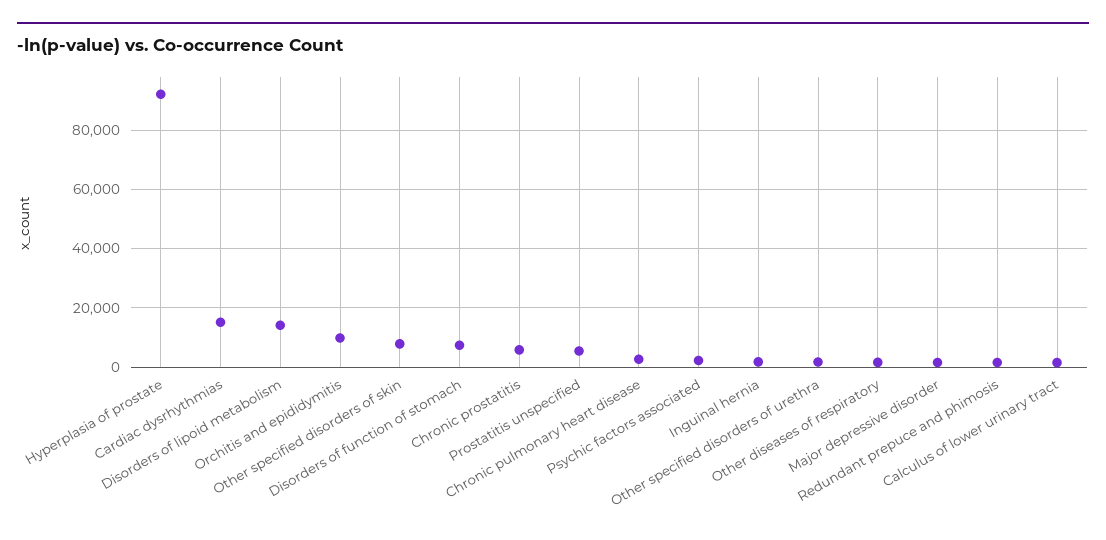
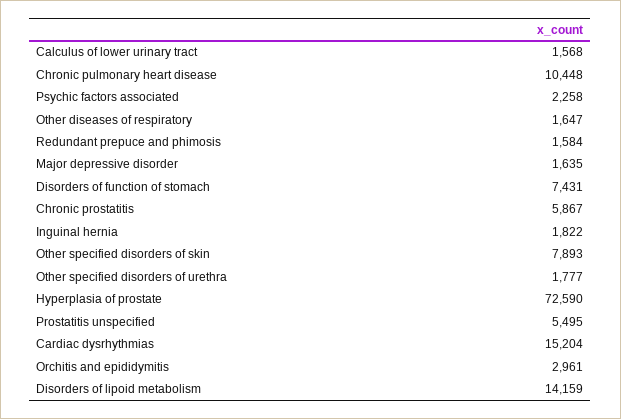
  {
-   "Hyperplasia of prostate": 92500,
+   "Hyperplasia of prostate": 72590,
    "Cardiac dysrhythmias": 15204,
    "Disorders of lipoid metabolism": 14159,
-   "Orchitis and epididymitis": 10000,
+   "Orchitis and epididymitis": 2961,
    "Other specified disorders of skin": 7893,
    "Disorders of function of stomach": 7431,
    "Chronic prostatitis": 5867,
    "Prostatitis unspecified": 5495,
-   "Chronic pulmonary heart disease": 2500,
+   "Chronic pulmonary heart disease": 10448,
    "Psychic factors associated": 2258,
    "Inguinal hernia": 1822,
    "Other specified disorders of urethra": 1777,
    "Other diseases of respiratory": 1647,
    "Major depressive disorder": 1635,
    "Redundant prepuce and phimosis": 1584,
    "Calculus of lower urinary tract": 1568
  }

